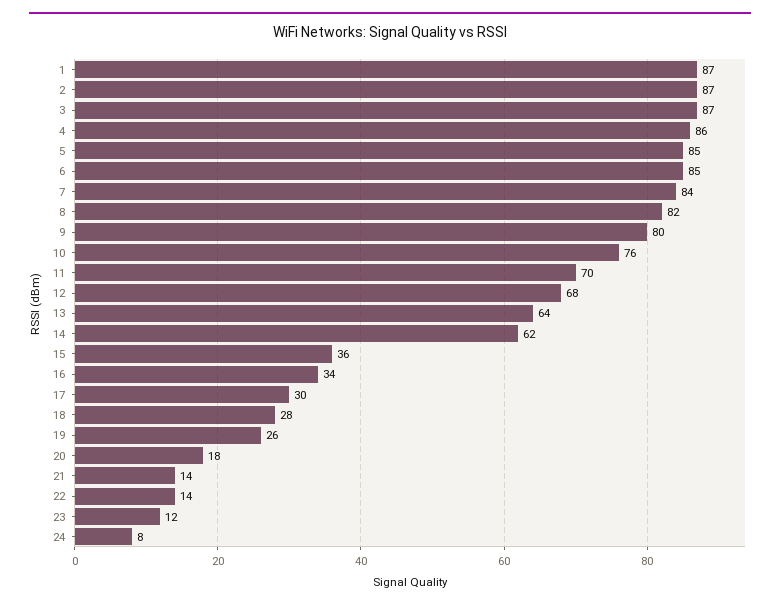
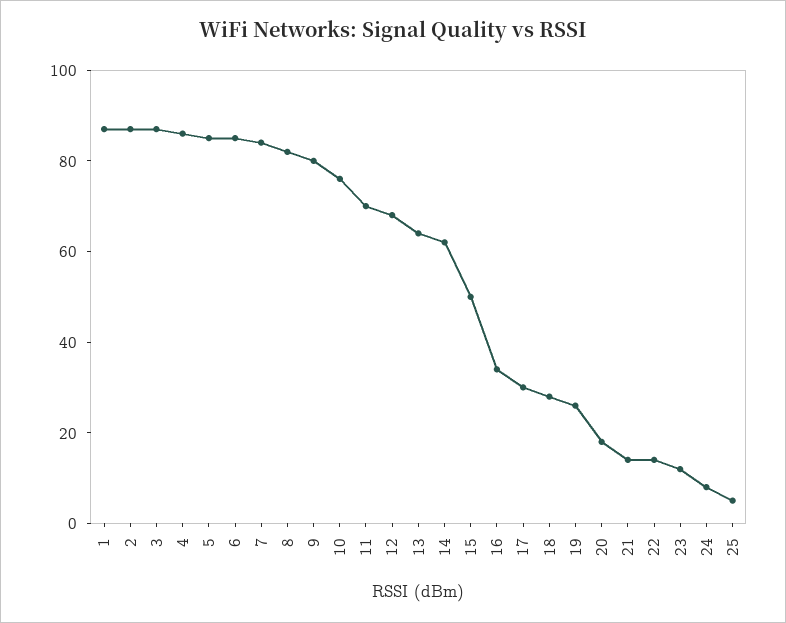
  {
    "1": 87,
    "2": 87,
    "3": 87,
    "4": 86,
    "5": 85,
    "6": 85,
    "7": 84,
    "8": 82,
    "9": 80,
    "10": 76,
    "11": 70,
    "12": 68,
    "13": 64,
    "14": 62,
-   "15": 36,
+   "15": 50,
    "16": 34,
    "17": 30,
    "18": 28,
    "19": 26,
    "20": 18,
    "21": 14,
    "22": 14,
    "23": 12,
-   "24": 8
+   "24": 8,
+   "25": 5
  }

